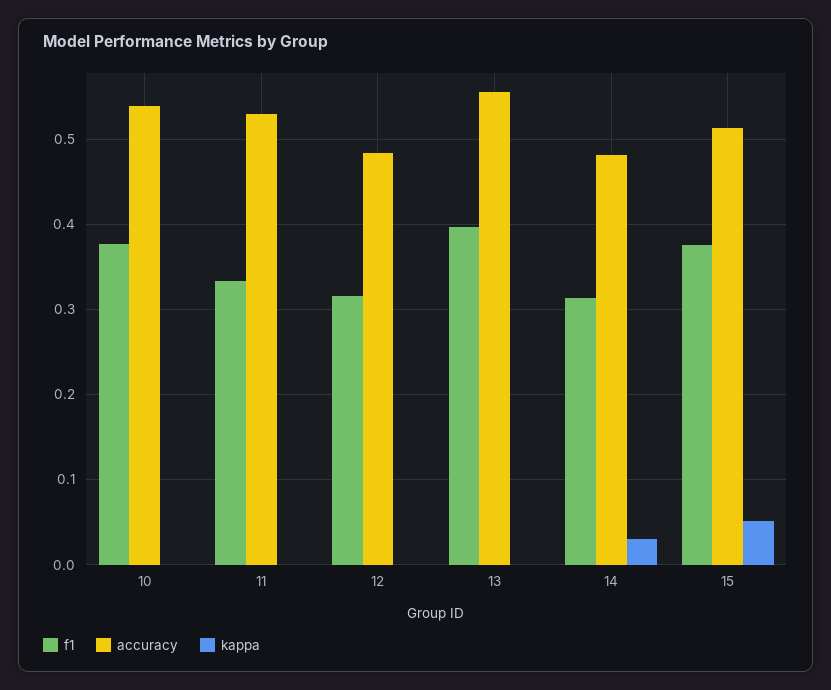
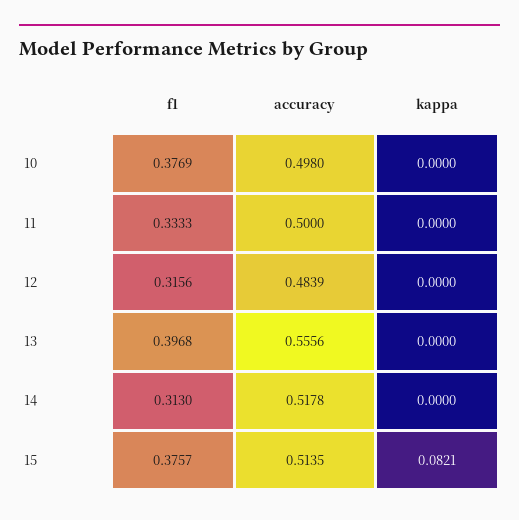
  {
    "f1": {
      "10": 0.3769,
      "11": 0.3333,
      "12": 0.3156,
      "13": 0.3968,
      "14": 0.313,
      "15": 0.3757
    },
    "accuracy": {
-     "10": 0.54,
+     "10": 0.498,
-     "11": 0.53,
+     "11": 0.5,
      "12": 0.4839,
      "13": 0.5556,
-     "14": 0.48,
+     "14": 0.5178,
      "15": 0.5135
    },
    "kappa": {
      "10": 0,
      "11": 0,
      "12": 0,
      "13": 0,
-     "14": 0.03,
+     "14": 0,
-     "15": 0.05
+     "15": 0.0821
    }
  }

